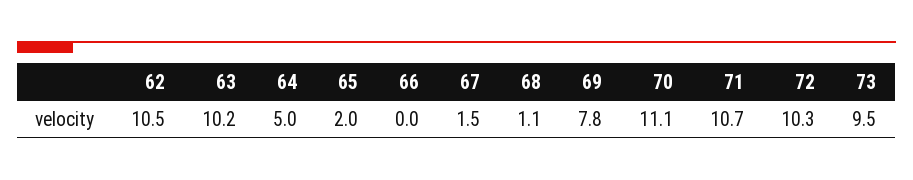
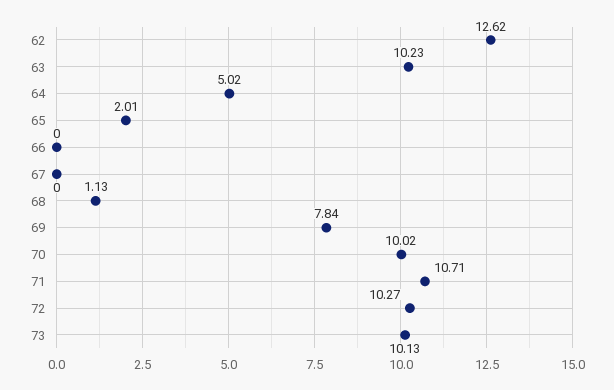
  {
-   "62": 10.5,
+   "62": 12.62,
    "63": 10.23,
    "64": 5.02,
    "65": 2.01,
    "66": 0,
-   "67": 1.5,
+   "67": 0,
    "68": 1.13,
    "69": 7.84,
-   "70": 11.1,
+   "70": 10.02,
    "71": 10.71,
    "72": 10.27,
-   "73": 9.5
+   "73": 10.13
  }

